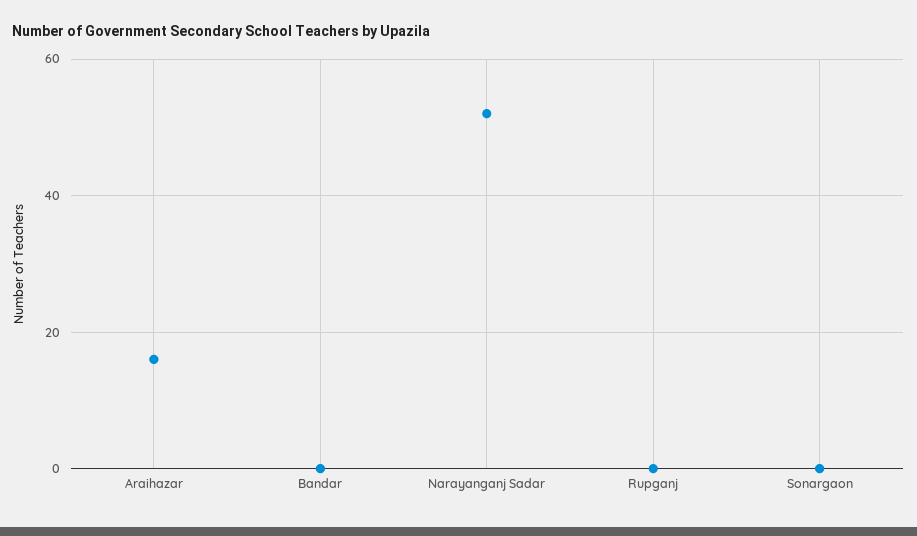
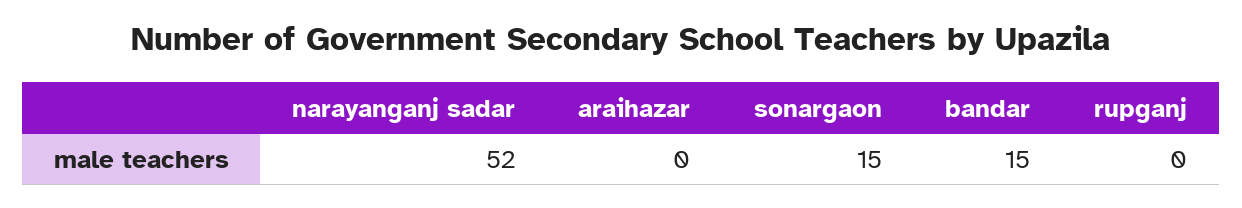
  {
-   "Araihazar": 15,
+   "Araihazar": 0,
-   "Bandar": 0,
+   "Bandar": 15,
    "Narayanganj Sadar": 52,
    "Rupganj": 0,
-   "Sonargaon": 0
+   "Sonargaon": 15
  }

